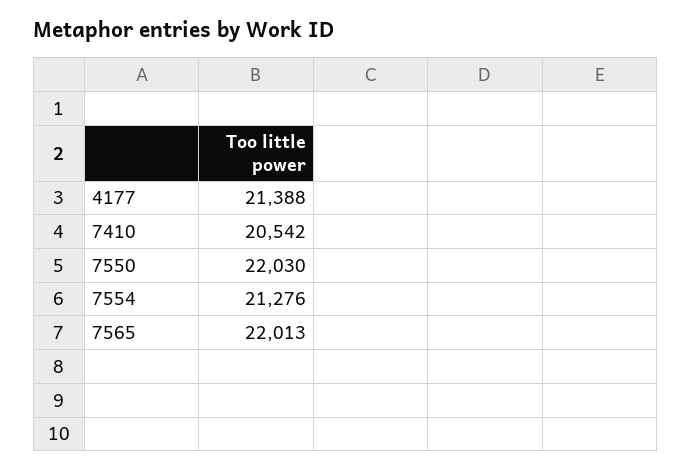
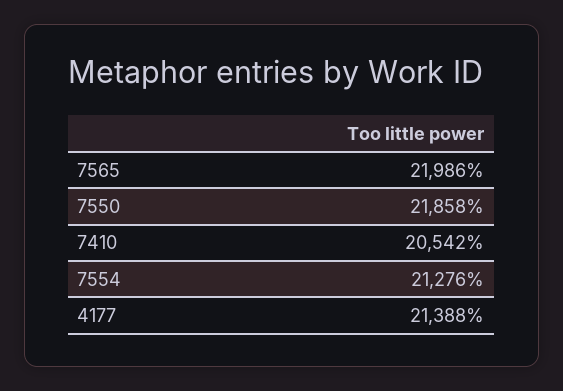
  {
    "4177": 21388,
    "7410": 20542,
-   "7550": 22030,
+   "7550": 21858,
    "7554": 21276,
-   "7565": 22013
+   "7565": 21986
  }

